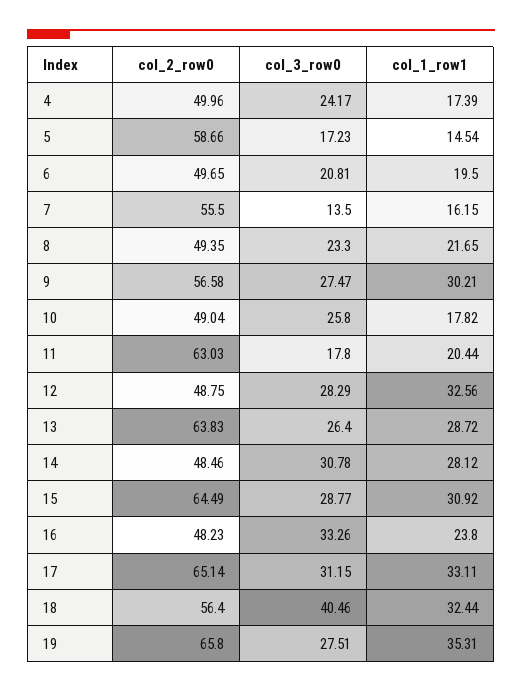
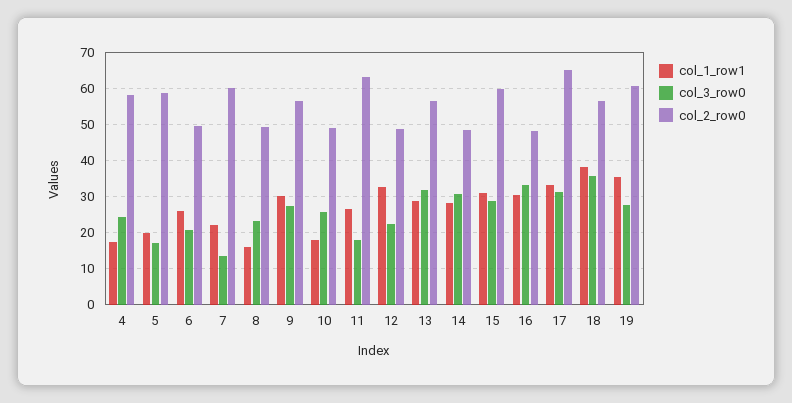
  {
    "col_2_row0": {
-     "4": 49.96,
+     "4": 58,
      "5": 58.66,
      "6": 49.65,
-     "7": 55.5,
+     "7": 60,
      "8": 49.35,
      "9": 56.58,
      "10": 49.04,
      "11": 63.03,
      "12": 48.75,
-     "13": 63.83,
+     "13": 56,
      "14": 48.46,
-     "15": 64.49,
+     "15": 60,
      "16": 48.23,
      "17": 65.14,
      "18": 56.4,
-     "19": 65.8
+     "19": 60
    },
    "col_3_row0": {
      "4": 24.17,
      "5": 17.23,
      "6": 20.81,
      "7": 13.5,
      "8": 23.3,
      "9": 27.47,
      "10": 25.8,
      "11": 17.8,
-     "12": 28.29,
+     "12": 22,
-     "13": 26.4,
+     "13": 32,
      "14": 30.78,
      "15": 28.77,
      "16": 33.26,
      "17": 31.15,
-     "18": 40.46,
+     "18": 36,
      "19": 27.51
    },
    "col_1_row1": {
      "4": 17.39,
-     "5": 14.54,
+     "5": 20,
-     "6": 19.5,
+     "6": 26,
-     "7": 16.15,
+     "7": 22,
-     "8": 21.65,
+     "8": 16,
      "9": 30.21,
      "10": 17.82,
-     "11": 20.44,
+     "11": 26,
      "12": 32.56,
      "13": 28.72,
      "14": 28.12,
      "15": 30.92,
-     "16": 23.8,
+     "16": 30,
      "17": 33.11,
-     "18": 32.44,
+     "18": 38,
      "19": 35.31
    }
  }

